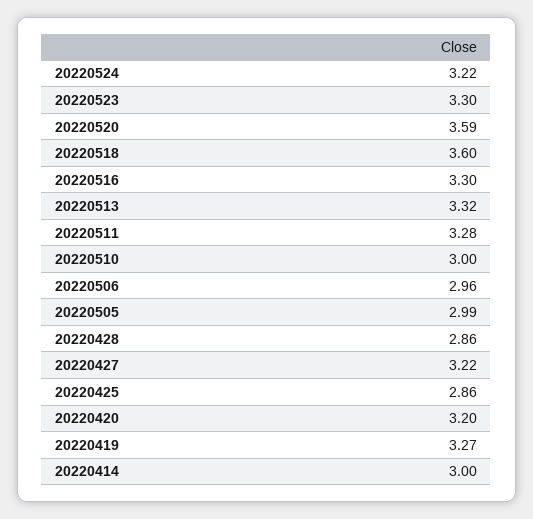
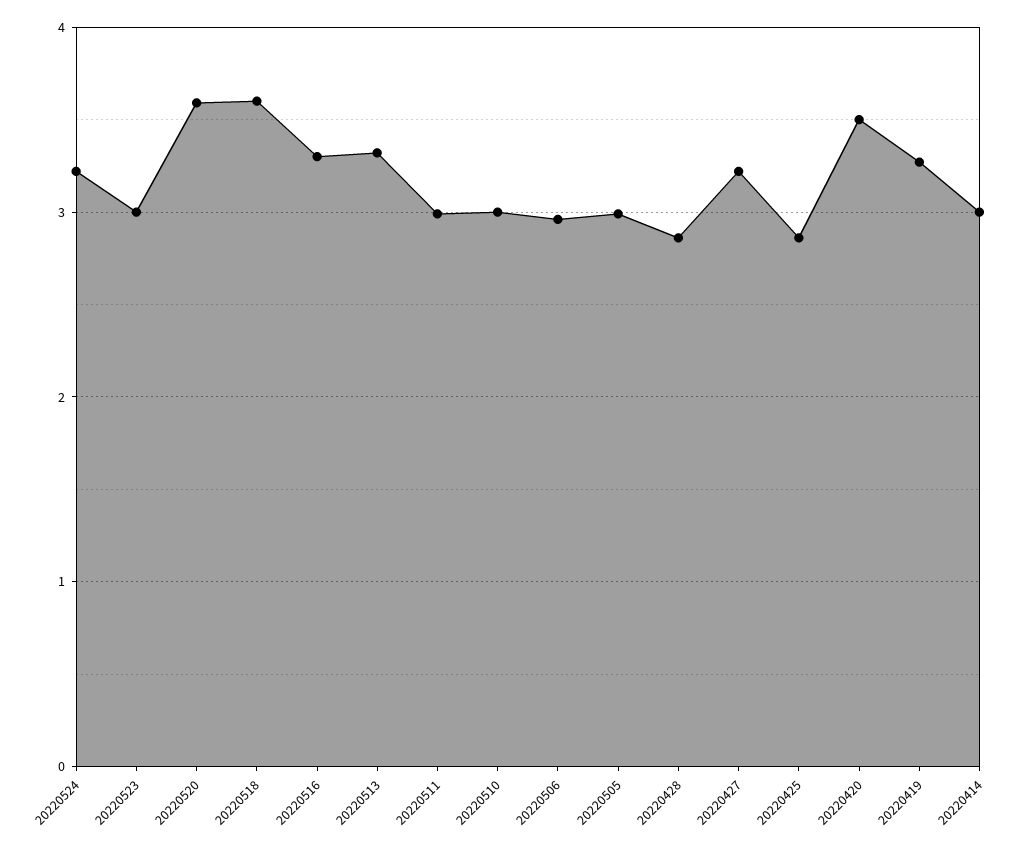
  {
    "20220524": 3.22,
-   "20220523": 3.3,
+   "20220523": 3,
    "20220520": 3.59,
    "20220518": 3.6,
    "20220516": 3.3,
    "20220513": 3.32,
-   "20220511": 3.28,
+   "20220511": 3,
    "20220510": 3,
    "20220506": 2.96,
    "20220505": 2.99,
    "20220428": 2.86,
    "20220427": 3.22,
    "20220425": 2.86,
-   "20220420": 3.2,
+   "20220420": 3.5,
    "20220419": 3.27,
    "20220414": 3
  }

